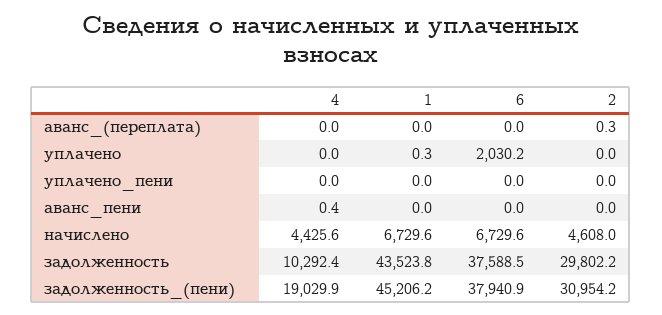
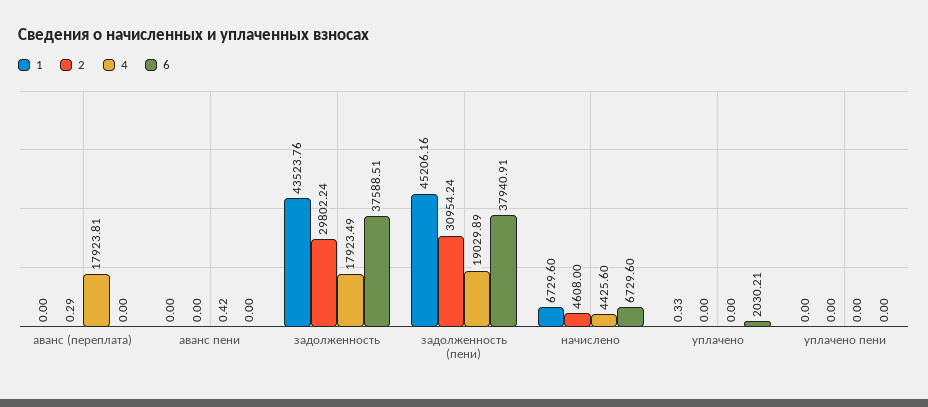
  {
    "4": {
-     "аванс_(переплата)": 0,
+     "аванс_(переплата)": 17923.81,
      "уплачено": 0,
      "уплачено_пени": 0,
      "аванс_пени": 0.42,
      "начислено": 4425.6,
-     "задолженность": 10292.4,
+     "задолженность": 17923.49,
      "задолженность_(пени)": 19029.89
    },
    "1": {
      "аванс_(переплата)": 0,
      "уплачено": 0.33,
      "уплачено_пени": 0,
      "аванс_пени": 0,
      "начислено": 6729.6,
      "задолженность": 43523.76,
      "задолженность_(пени)": 45206.16
    },
    "6": {
      "аванс_(переплата)": 0,
      "уплачено": 2030.21,
      "уплачено_пени": 0,
      "аванс_пени": 0,
      "начислено": 6729.6,
      "задолженность": 37588.51,
      "задолженность_(пени)": 37940.91
    },
    "2": {
      "аванс_(переплата)": 0.29,
      "уплачено": 0,
      "уплачено_пени": 0,
      "аванс_пени": 0,
      "начислено": 4608,
      "задолженность": 29802.24,
      "задолженность_(пени)": 30954.24
    }
  }

